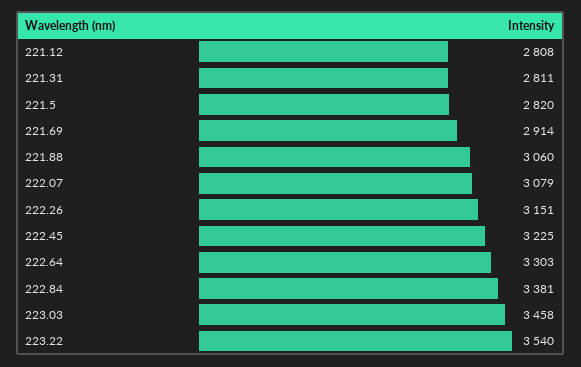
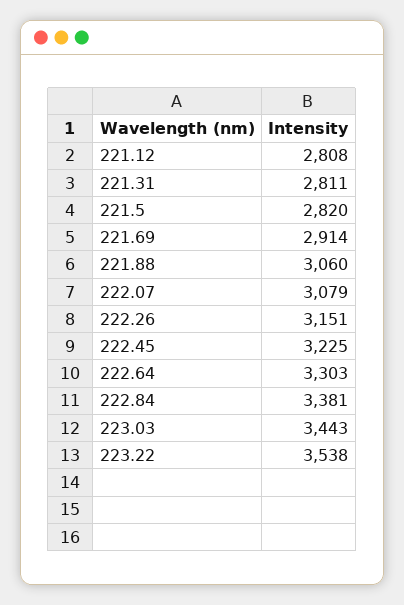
  {
    "221.12": 2808,
    "221.31": 2811,
    "221.5": 2820,
    "221.69": 2914,
    "221.88": 3060,
    "222.07": 3079,
    "222.26": 3151,
    "222.45": 3225,
    "222.64": 3303,
    "222.84": 3381,
-   "223.03": 3458,
+   "223.03": 3443,
-   "223.22": 3540
+   "223.22": 3538
  }

